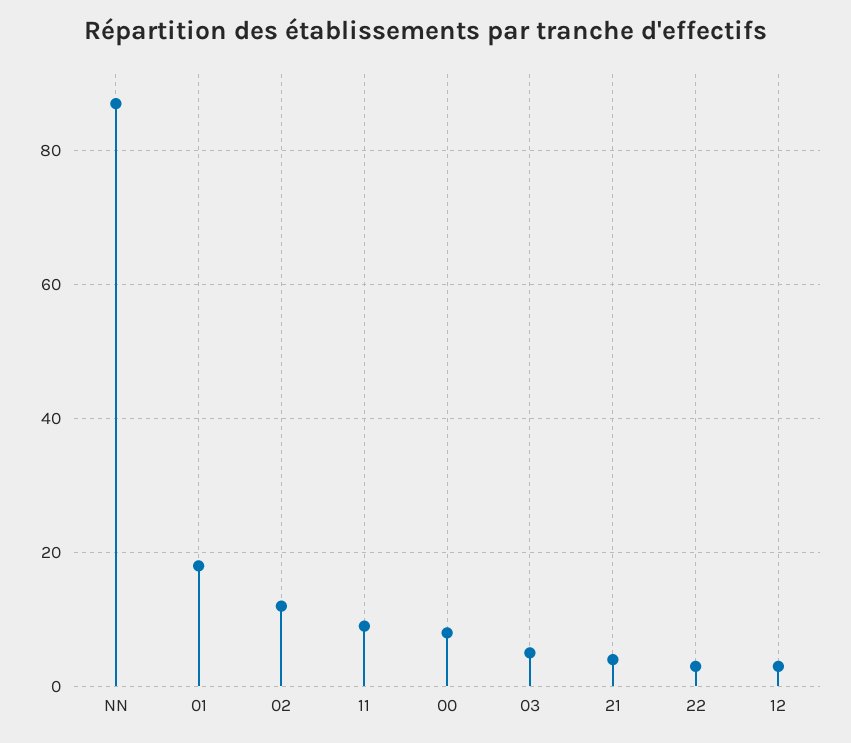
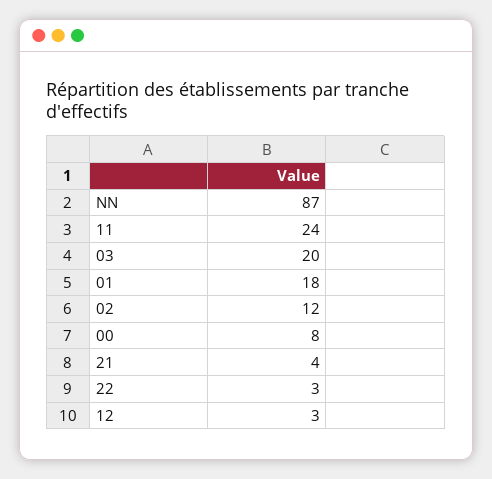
  {
    "NN": 87,
    "01": 18,
    "02": 12,
-   "11": 10,
+   "11": 24,
    "00": 8,
-   "03": 5,
+   "03": 20,
    "21": 4,
    "22": 3,
    "12": 3
  }

